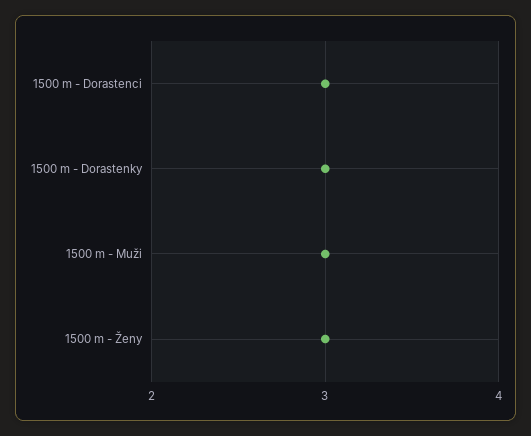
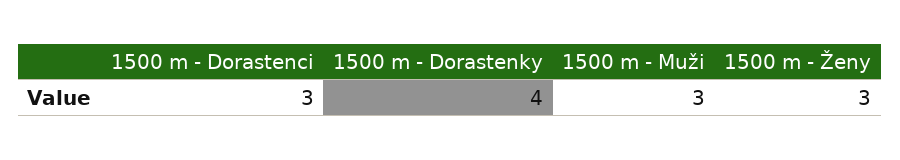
  {
    "1500 m - Dorastenci": 3,
-   "1500 m - Dorastenky": 3,
+   "1500 m - Dorastenky": 4,
    "1500 m - Muži": 3,
    "1500 m - Ženy": 3
  }

